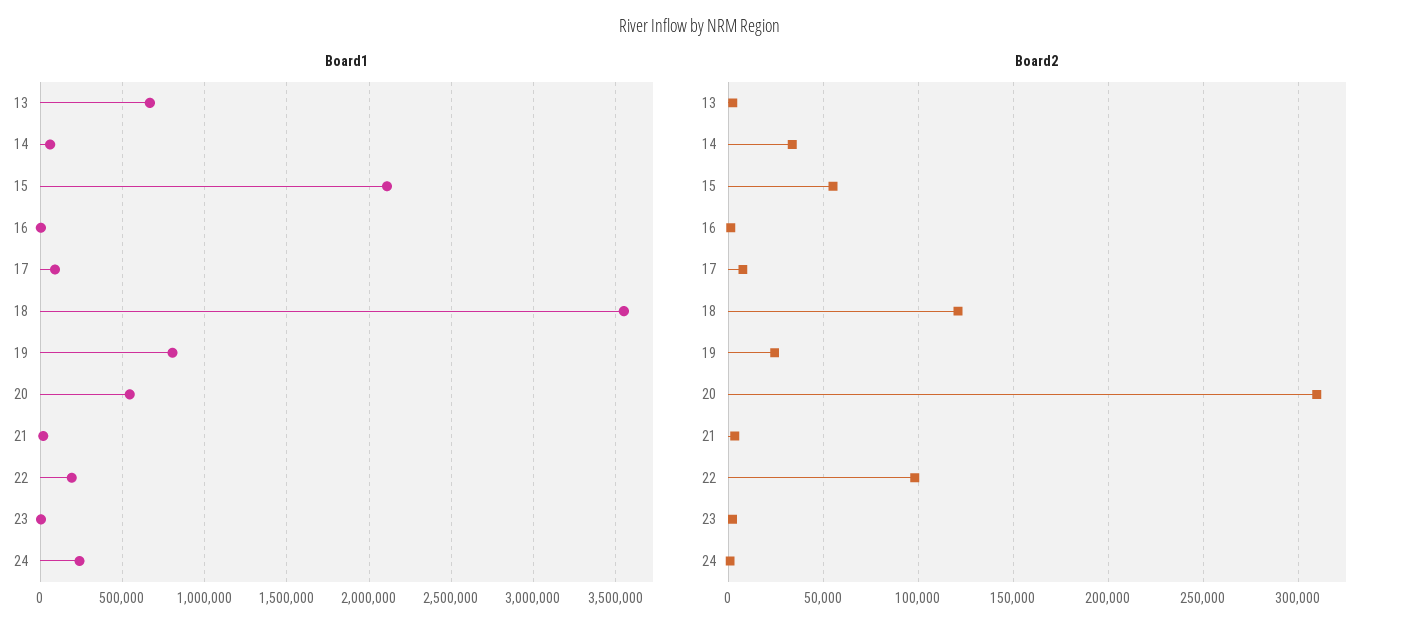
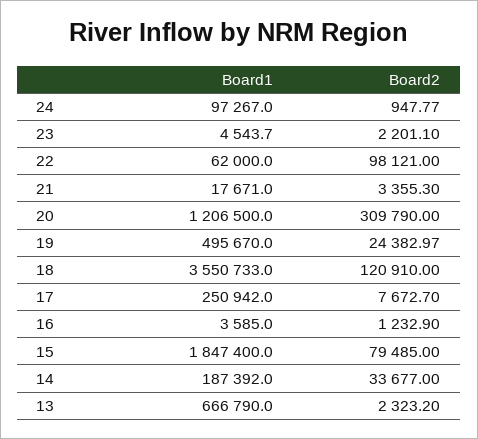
  {
    "Board1": {
      "13": 666790,
-     "14": 50000,
+     "14": 187392,
-     "15": 2100000,
+     "15": 1847400,
      "16": 3585,
-     "17": 100000,
+     "17": 250942,
      "18": 3550733,
-     "19": 800000,
+     "19": 495670,
-     "20": 550000,
+     "20": 1206500,
      "21": 17671,
-     "22": 200000,
+     "22": 62000,
      "23": 4543.7,
-     "24": 250000
+     "24": 97267
    },
    "Board2": {
      "13": 2323.2,
      "14": 33677,
-     "15": 55000,
+     "15": 79485,
      "16": 1232.9,
      "17": 7672.7,
      "18": 120910,
      "19": 24382.97,
      "20": 309790,
      "21": 3355.3,
      "22": 98121,
      "23": 2201.1,
      "24": 947.77
    }
  }

